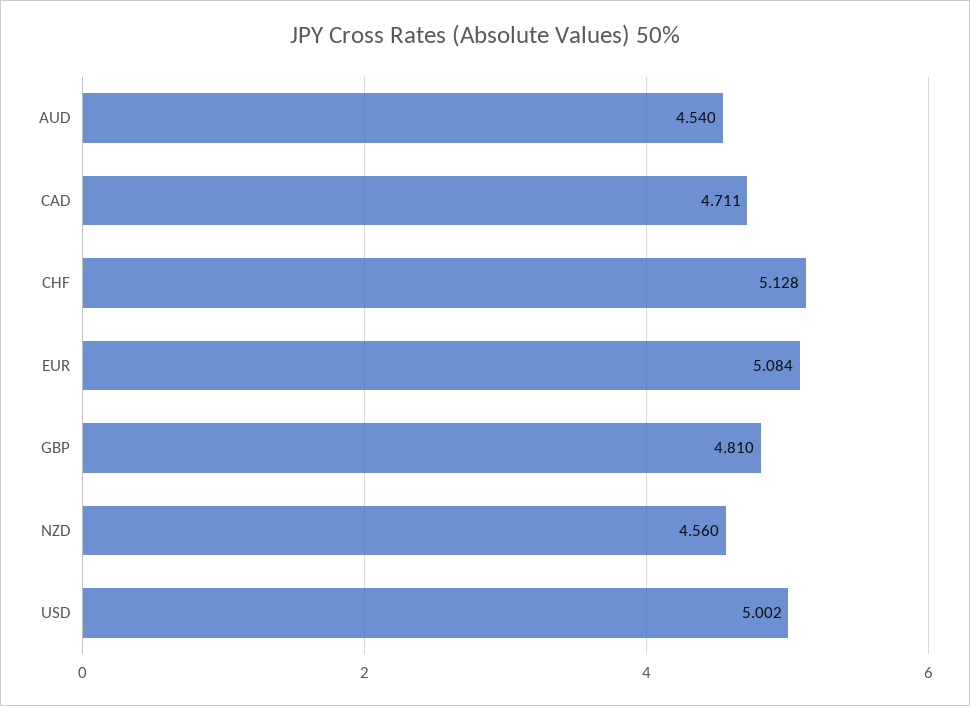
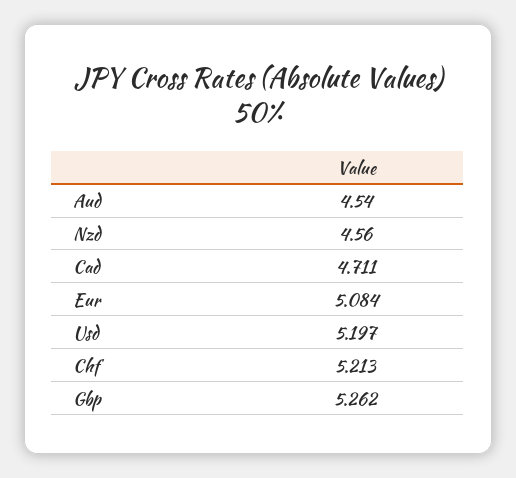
  {
    "AUD": 4.54,
    "CAD": 4.711,
-   "CHF": 5.128,
+   "CHF": 5.213,
    "EUR": 5.084,
-   "GBP": 4.81,
+   "GBP": 5.262,
    "NZD": 4.56,
-   "USD": 5.002
+   "USD": 5.197
  }

